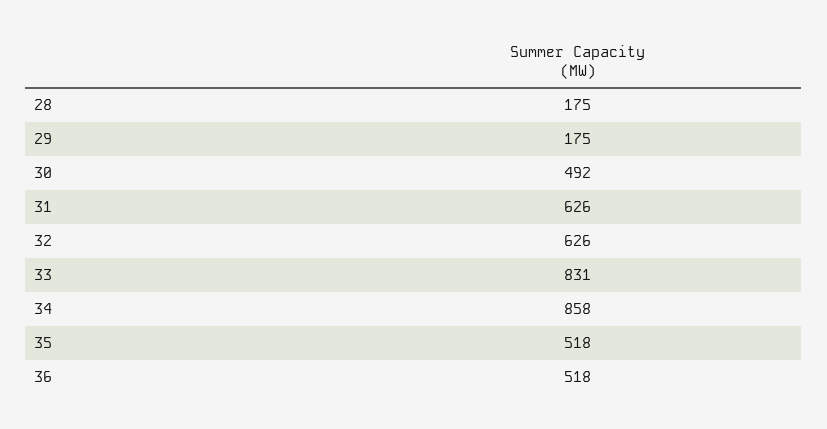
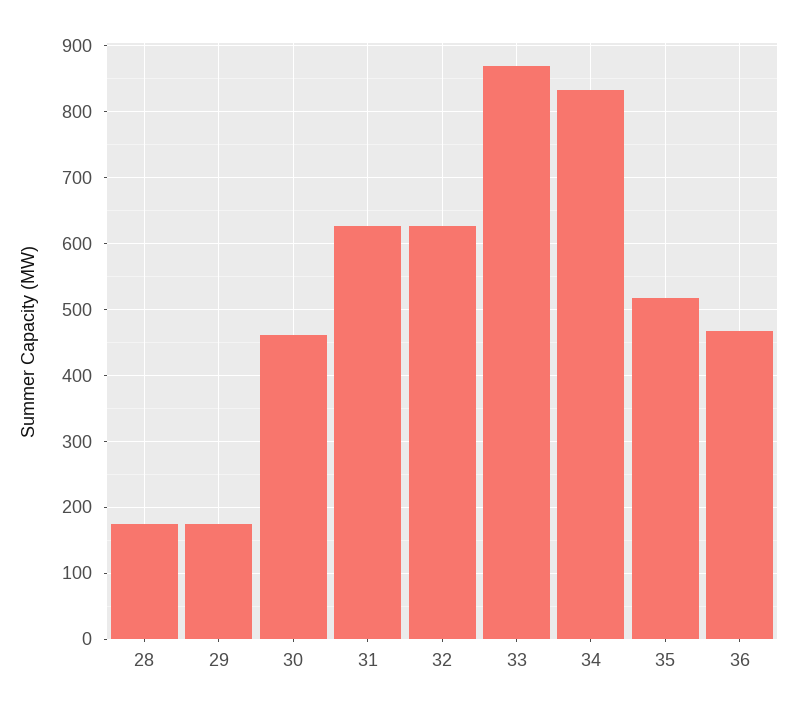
  {
    "28": 175,
    "29": 175,
-   "30": 492,
+   "30": 460,
    "31": 626,
    "32": 626,
-   "33": 831,
+   "33": 870,
-   "34": 858,
+   "34": 830,
    "35": 518,
-   "36": 518
+   "36": 470
  }

